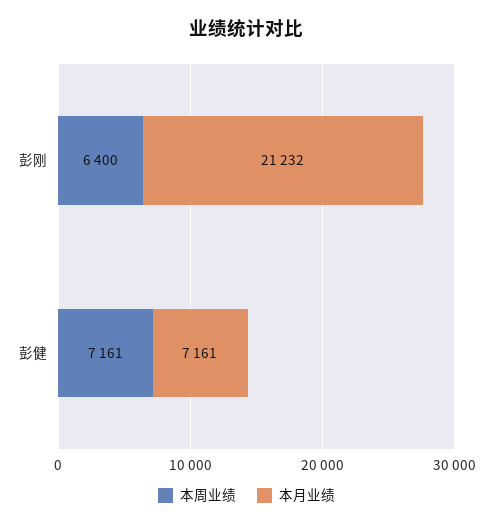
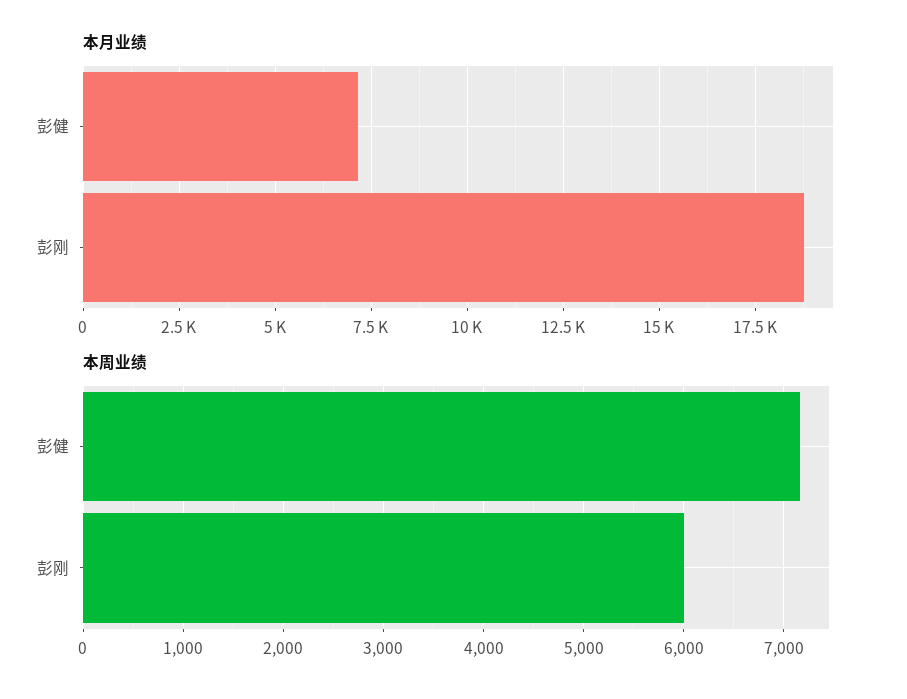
  {
    "本周业绩": {
-     "彭刚": 6400,
+     "彭刚": 6000,
      "彭健": 7161
    },
    "本月业绩": {
-     "彭刚": 21232,
+     "彭刚": 18750,
      "彭健": 7161
    }
  }

